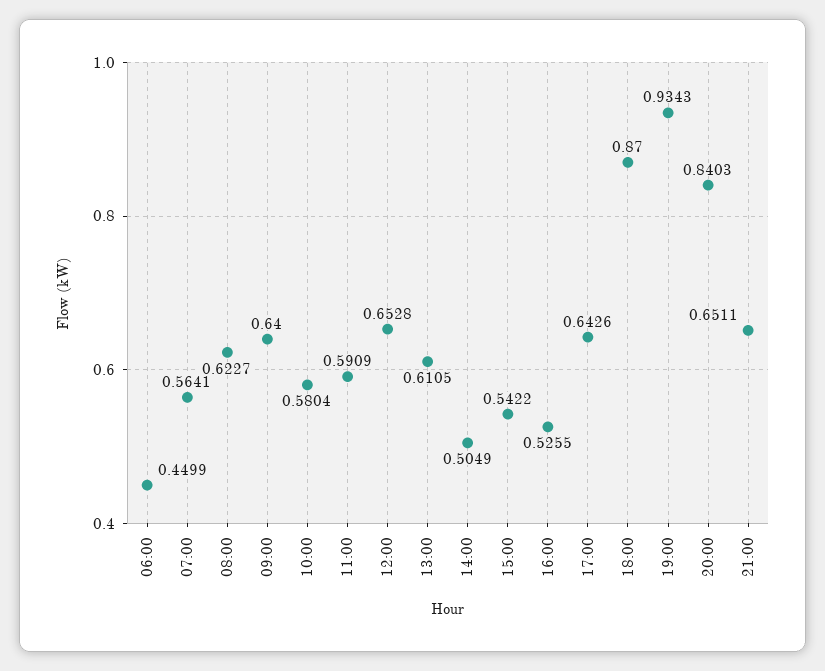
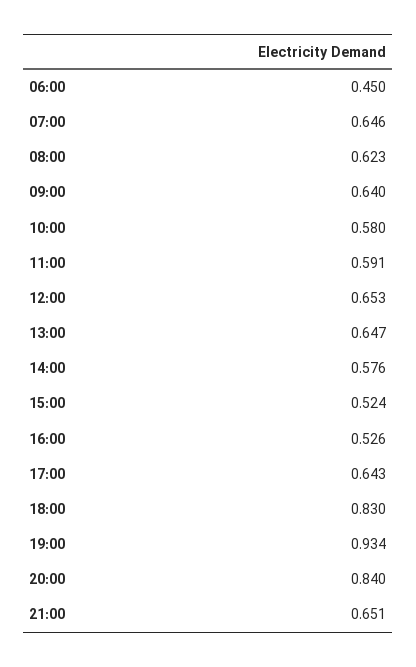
  {
    "06:00": 0.4499,
-   "07:00": 0.5641,
+   "07:00": 0.646,
    "08:00": 0.6227,
    "09:00": 0.64,
    "10:00": 0.5804,
    "11:00": 0.5909,
    "12:00": 0.6528,
-   "13:00": 0.6105,
+   "13:00": 0.647,
-   "14:00": 0.5049,
+   "14:00": 0.576,
-   "15:00": 0.5422,
+   "15:00": 0.524,
    "16:00": 0.5255,
    "17:00": 0.6426,
-   "18:00": 0.87,
+   "18:00": 0.83,
    "19:00": 0.9343,
    "20:00": 0.8403,
    "21:00": 0.6511
  }

